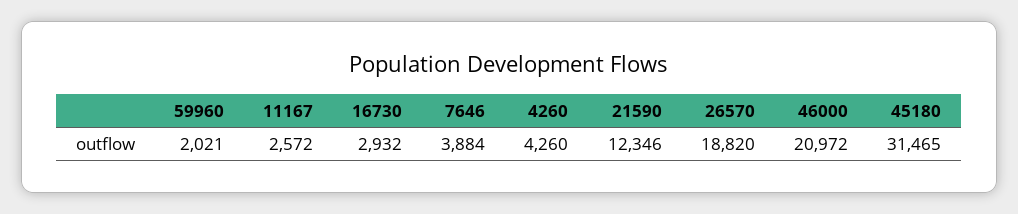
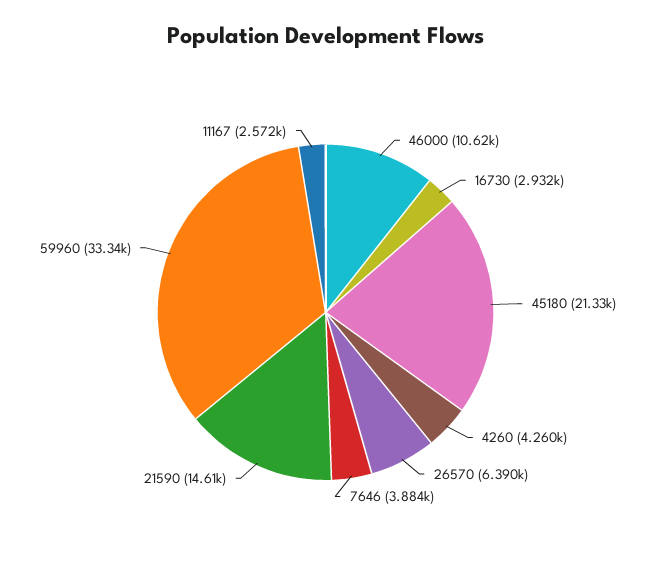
  {
-   "59960": 2021,
+   "59960": 33340,
    "11167": 2572,
    "16730": 2932,
    "7646": 3884,
    "4260": 4260,
-   "21590": 12346,
+   "21590": 14610,
-   "26570": 18820,
+   "26570": 6390,
-   "46000": 20972,
+   "46000": 10620,
-   "45180": 31465
+   "45180": 21330
  }

